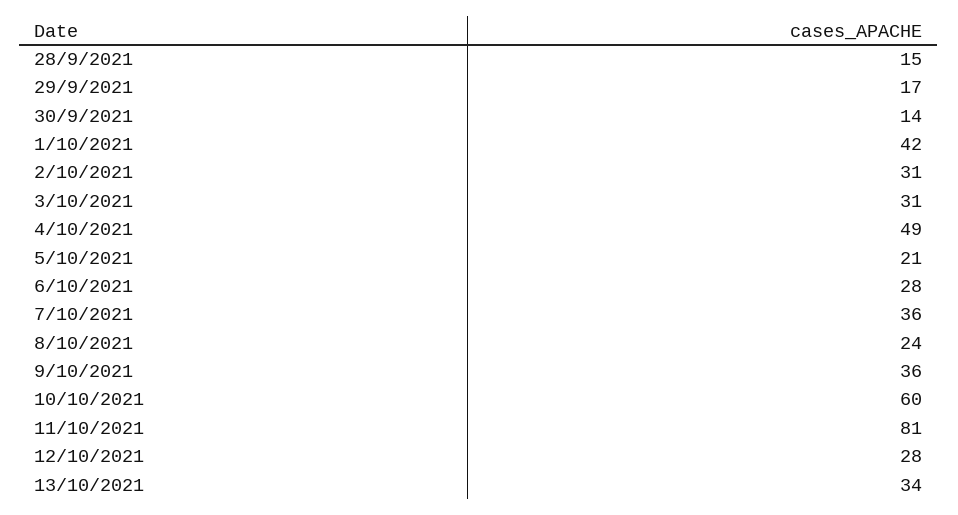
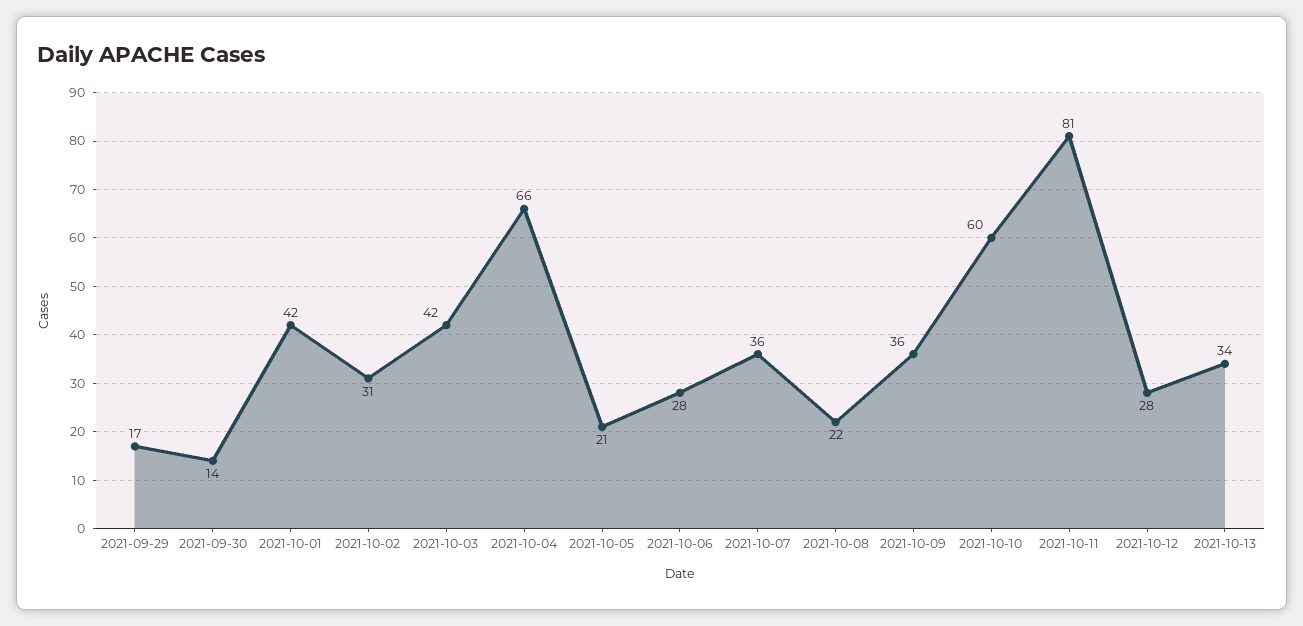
  {
-   "28/9/2021": 15,
    "29/9/2021": 17,
    "30/9/2021": 14,
    "1/10/2021": 42,
    "2/10/2021": 31,
-   "3/10/2021": 31,
+   "3/10/2021": 42,
-   "4/10/2021": 49,
+   "4/10/2021": 66,
    "5/10/2021": 21,
    "6/10/2021": 28,
    "7/10/2021": 36,
-   "8/10/2021": 24,
+   "8/10/2021": 22,
    "9/10/2021": 36,
    "10/10/2021": 60,
    "11/10/2021": 81,
    "12/10/2021": 28,
    "13/10/2021": 34
  }

